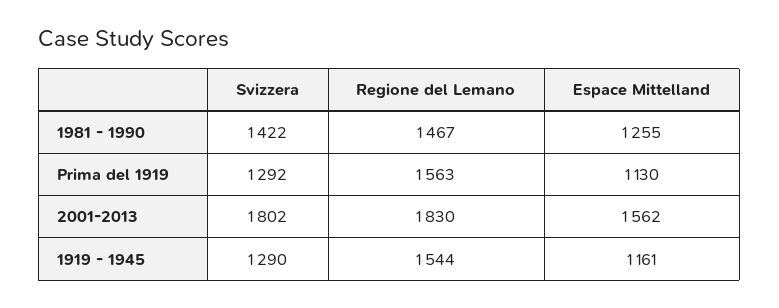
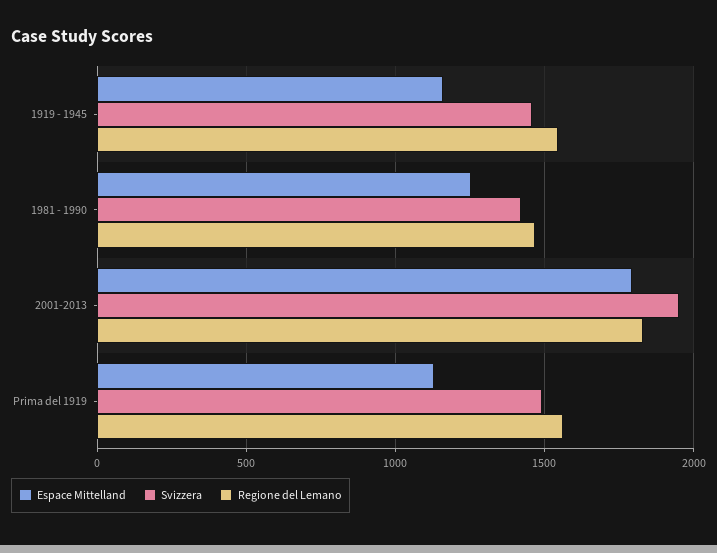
  {
    "Svizzera": {
      "1981 - 1990": 1422,
-     "Prima del 1919": 1292,
+     "Prima del 1919": 1500,
-     "2001-2013": 1802,
+     "2001-2013": 1950,
-     "1919 - 1945": 1290
+     "1919 - 1945": 1450
    },
    "Regione del Lemano": {
      "1981 - 1990": 1467,
      "Prima del 1919": 1563,
      "2001-2013": 1830,
      "1919 - 1945": 1544
    },
    "Espace Mittelland": {
      "1981 - 1990": 1255,
      "Prima del 1919": 1130,
-     "2001-2013": 1562,
+     "2001-2013": 1800,
      "1919 - 1945": 1161
    }
  }

